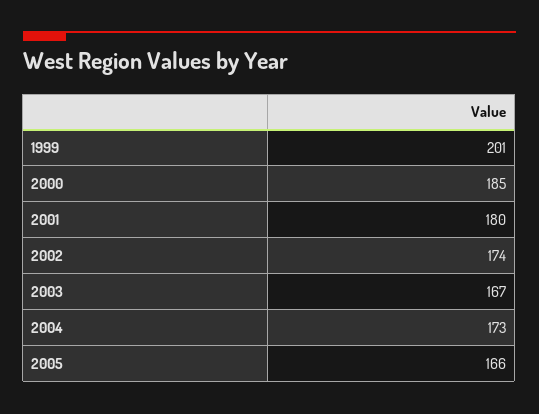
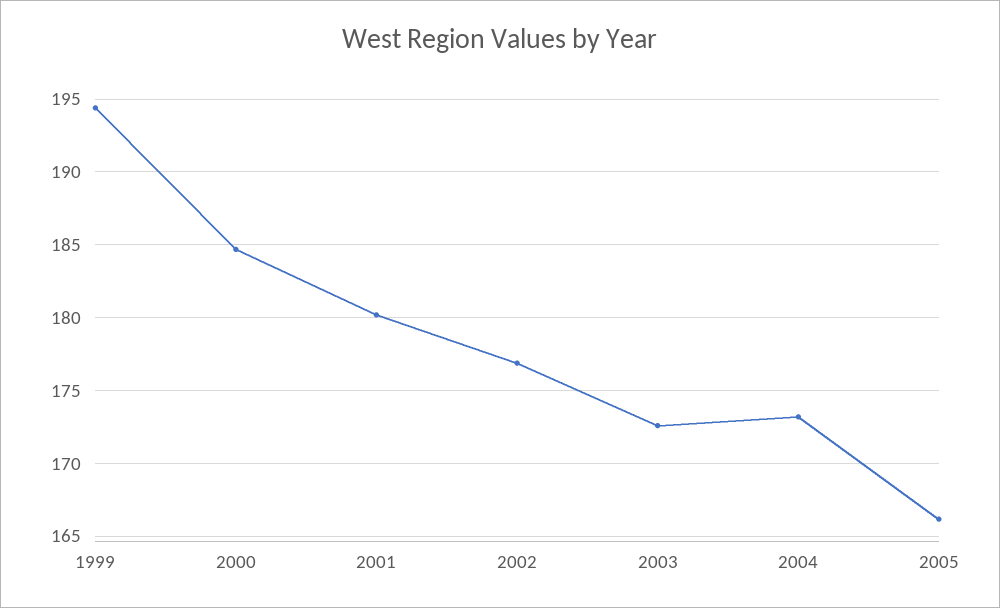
  {
-   "1999": 201,
+   "1999": 194.5,
    "2000": 185,
    "2001": 180,
-   "2002": 174,
+   "2002": 177,
-   "2003": 167,
+   "2003": 172.5,
    "2004": 173,
    "2005": 166
  }

